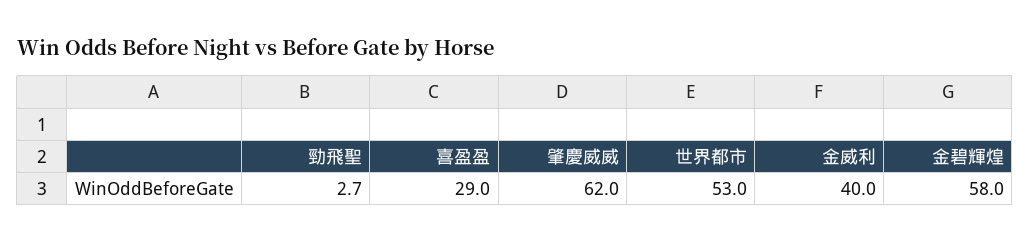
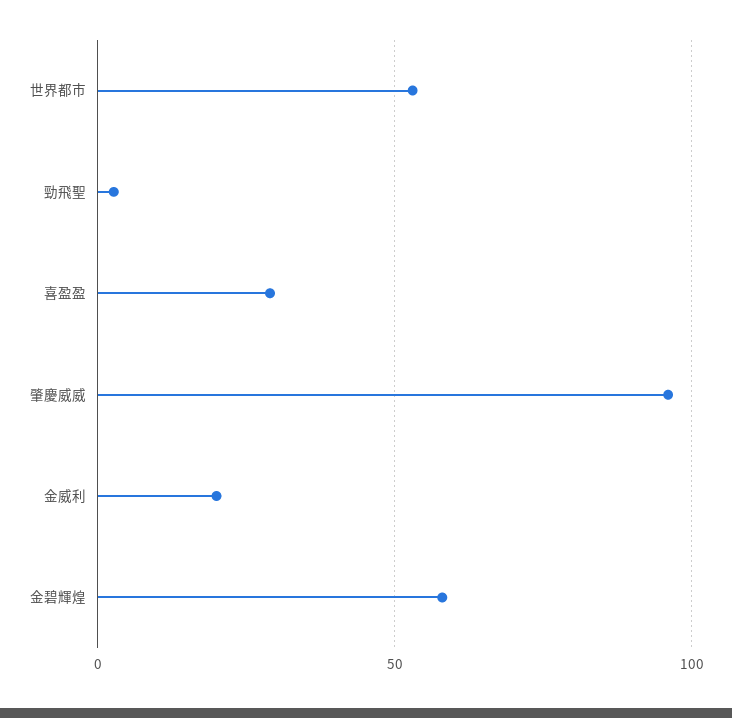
  {
    "勁飛聖": 2.7,
    "喜盈盈": 29,
-   "肇慶威威": 62,
+   "肇慶威威": 95,
    "世界都市": 53,
-   "金威利": 40,
+   "金威利": 20,
    "金碧輝煌": 58
  }

